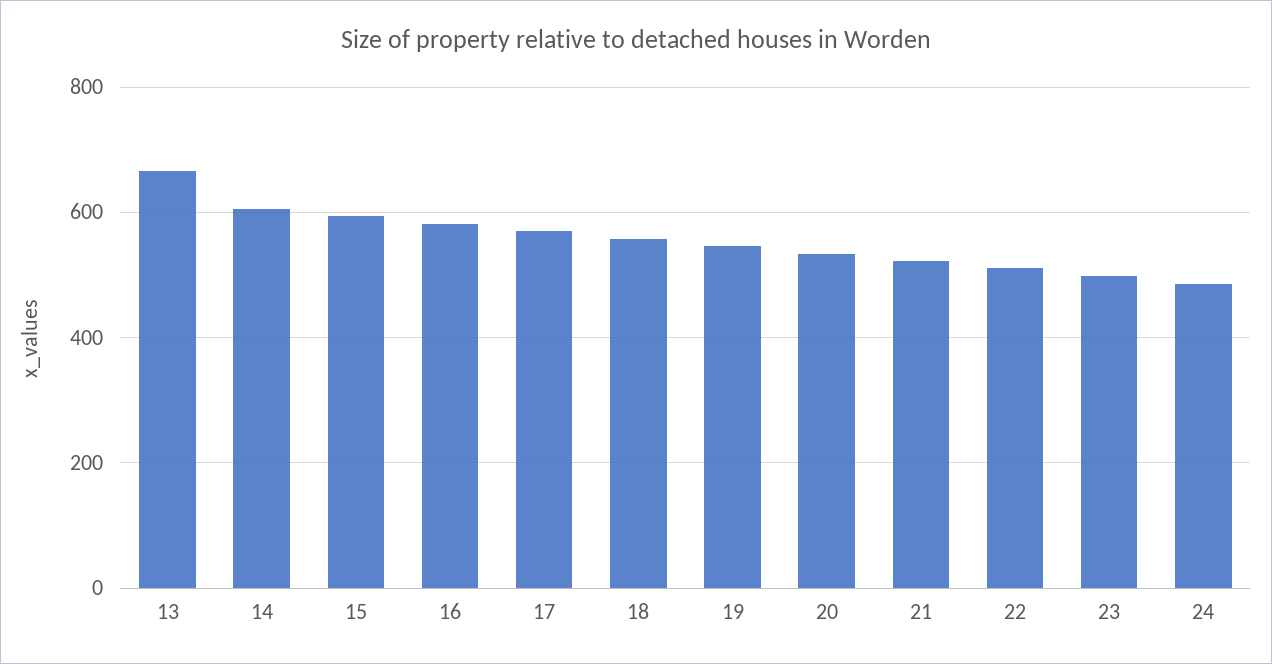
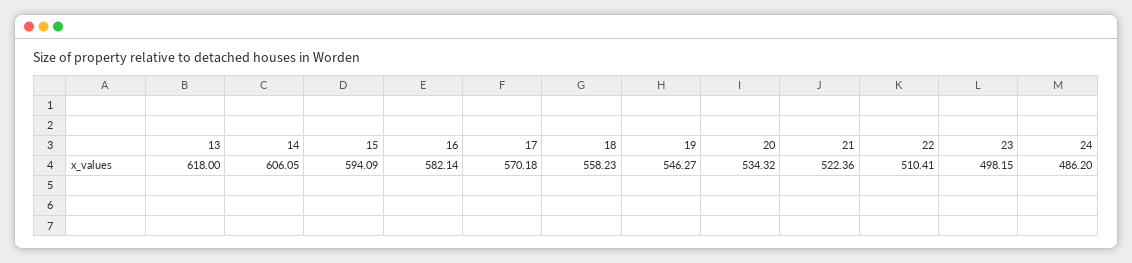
  {
-   "13": 660,
+   "13": 618,
    "14": 606.05,
    "15": 594.09,
    "16": 582.14,
    "17": 570.18,
    "18": 558.23,
    "19": 546.27,
    "20": 534.32,
    "21": 522.36,
    "22": 510.41,
    "23": 498.15,
    "24": 486.2
  }

